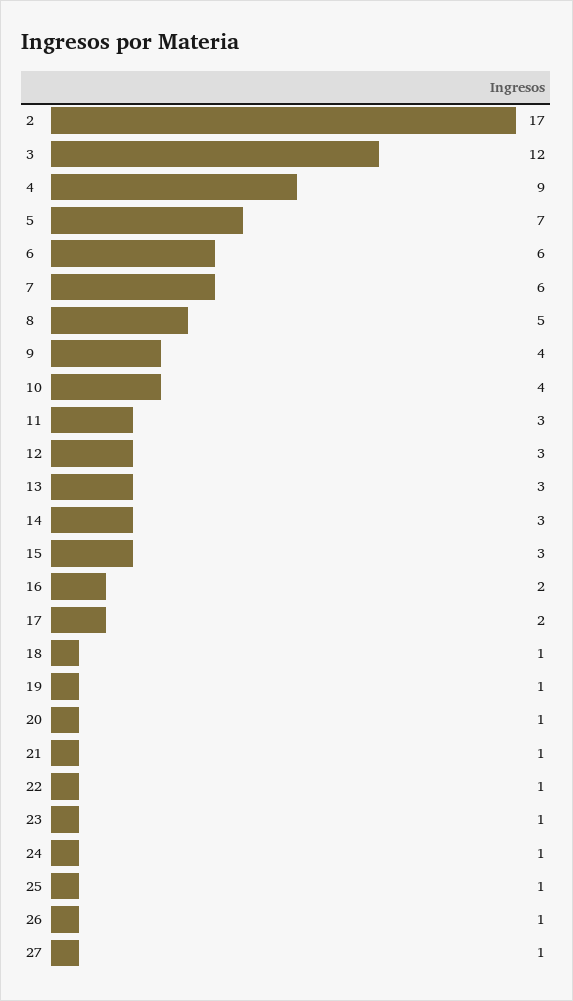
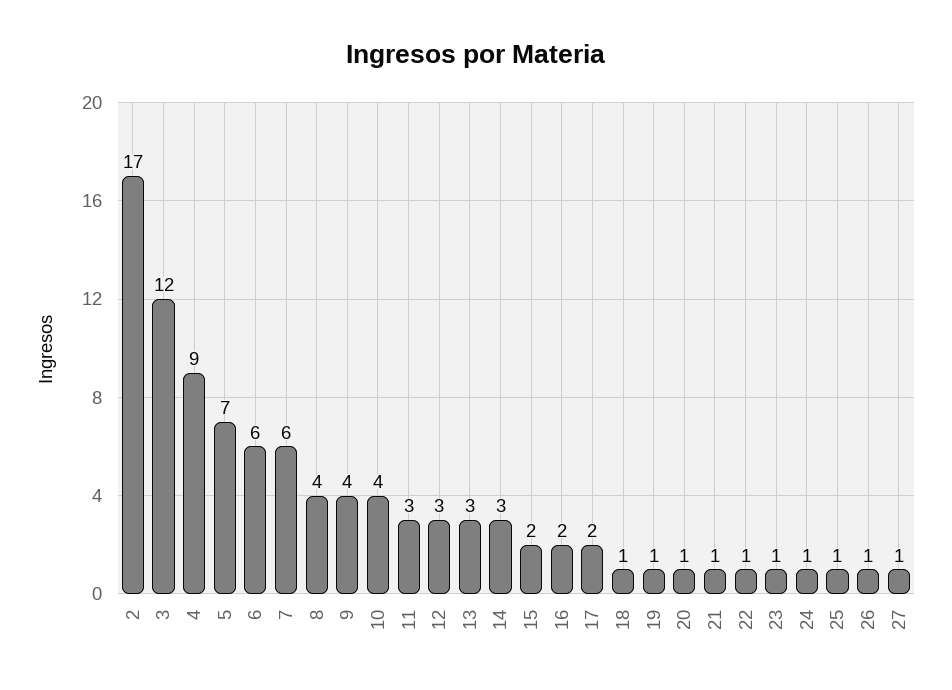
  {
    "2": 17,
    "3": 12,
    "4": 9,
    "5": 7,
    "6": 6,
    "7": 6,
-   "8": 5,
+   "8": 4,
    "9": 4,
    "10": 4,
    "11": 3,
    "12": 3,
    "13": 3,
    "14": 3,
-   "15": 3,
+   "15": 2,
    "16": 2,
    "17": 2,
    "18": 1,
    "19": 1,
    "20": 1,
    "21": 1,
    "22": 1,
    "23": 1,
    "24": 1,
    "25": 1,
    "26": 1,
    "27": 1
  }

